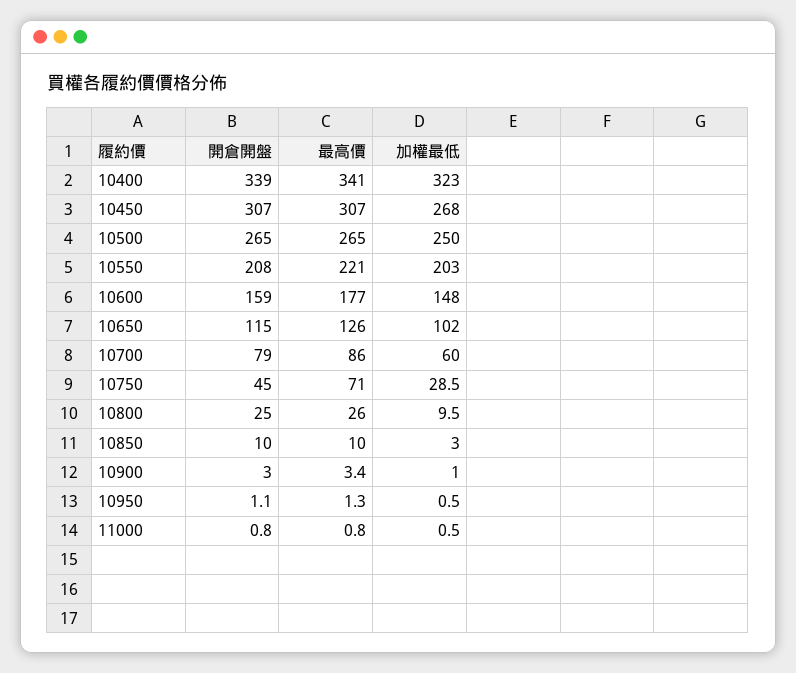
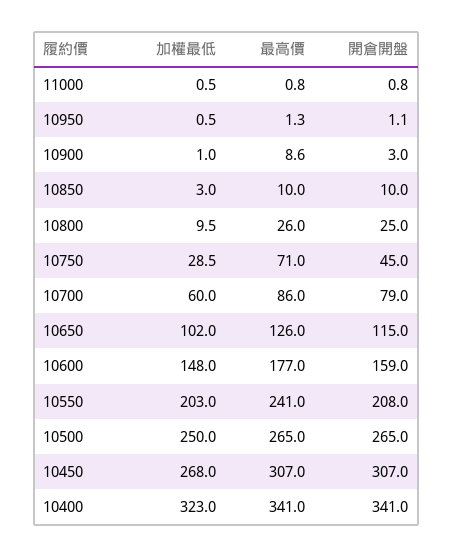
  {
    "開倉開盤": {
-     "10400": 339,
+     "10400": 341,
      "10450": 307,
      "10500": 265,
      "10550": 208,
      "10600": 159,
      "10650": 115,
      "10700": 79,
      "10750": 45,
      "10800": 25,
      "10850": 10,
      "10900": 3,
      "10950": 1.1,
      "11000": 0.8
    },
    "最高價": {
      "10400": 341,
      "10450": 307,
      "10500": 265,
-     "10550": 221,
+     "10550": 241,
      "10600": 177,
      "10650": 126,
      "10700": 86,
      "10750": 71,
      "10800": 26,
      "10850": 10,
-     "10900": 3.4,
+     "10900": 8.6,
      "10950": 1.3,
      "11000": 0.8
    },
    "加權最低": {
      "10400": 323,
      "10450": 268,
      "10500": 250,
      "10550": 203,
      "10600": 148,
      "10650": 102,
      "10700": 60,
      "10750": 28.5,
      "10800": 9.5,
      "10850": 3,
      "10900": 1,
      "10950": 0.5,
      "11000": 0.5
    }
  }

